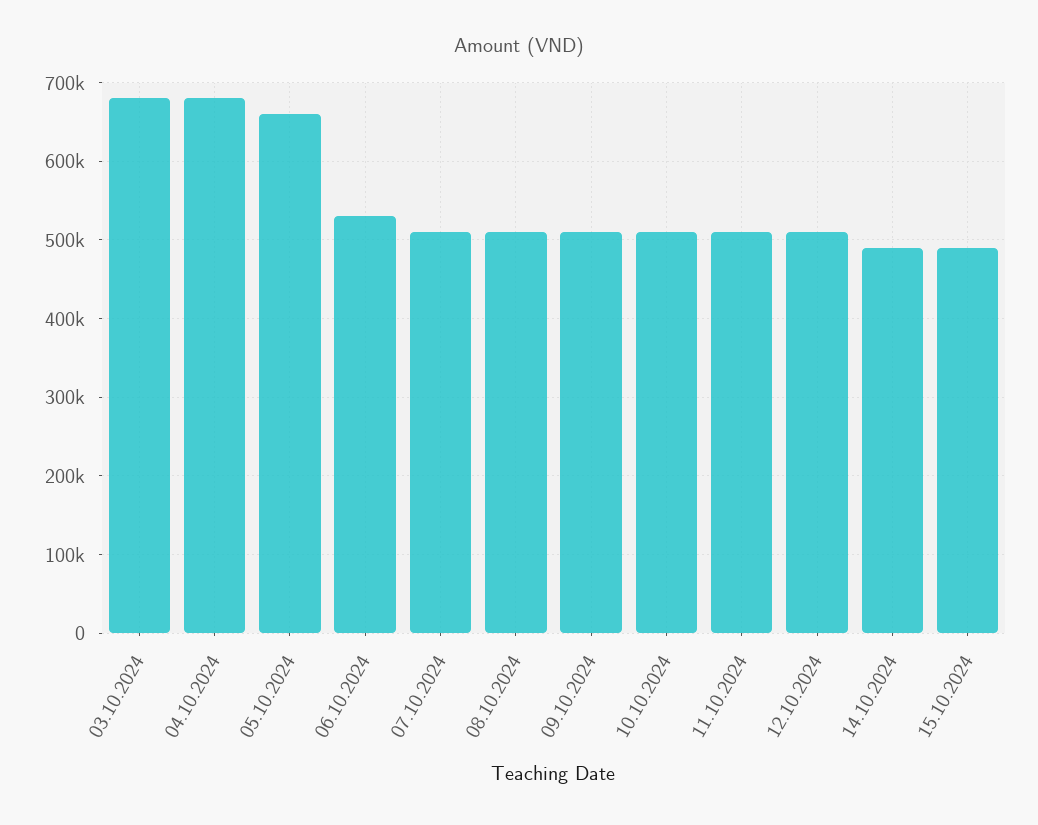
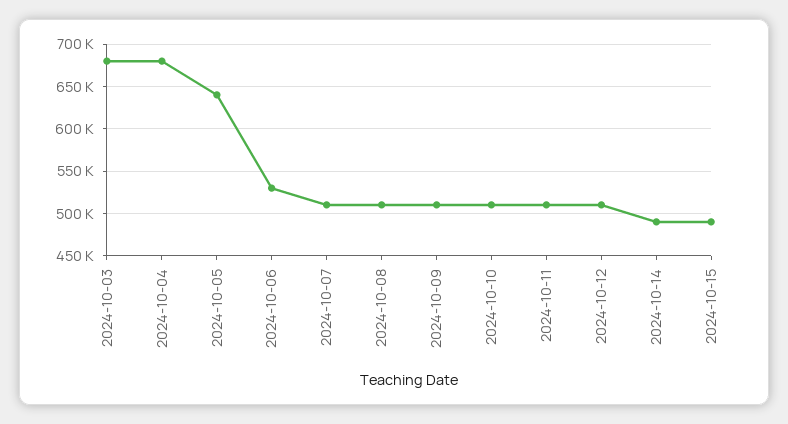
  {
    "03.10.2024": 680000,
    "04.10.2024": 680000,
-   "05.10.2024": 660000,
+   "05.10.2024": 640000,
    "06.10.2024": 530000,
    "07.10.2024": 510000,
    "08.10.2024": 510000,
    "09.10.2024": 510000,
    "10.10.2024": 510000,
    "11.10.2024": 510000,
    "12.10.2024": 510000,
    "14.10.2024": 490000,
    "15.10.2024": 490000
  }

